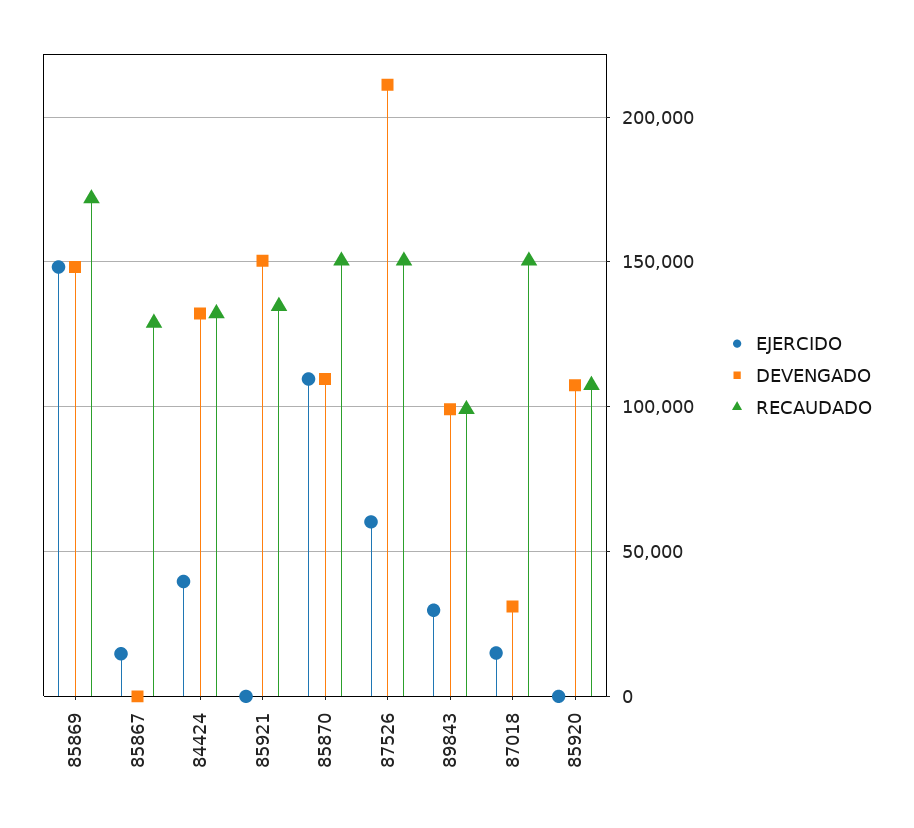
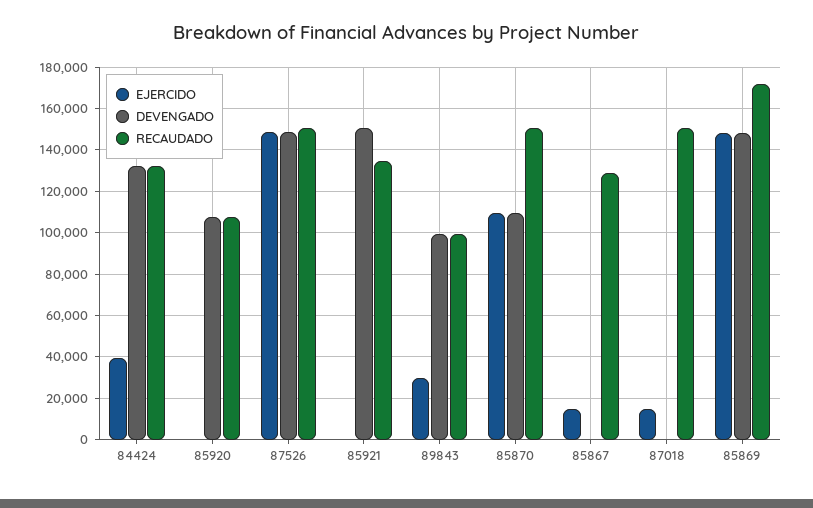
  {
    "EJERCIDO": {
      "85869": 150000,
      "85867": 15000,
      "84424": 40000,
      "85921": 0,
      "85870": 110000,
-     "87526": 60000,
+     "87526": 150000,
      "89843": 30000,
      "87018": 15000,
      "85920": 0
    },
    "DEVENGADO": {
      "85869": 150000,
      "85867": 0,
      "84424": 130000,
      "85921": 150000,
      "85870": 110000,
-     "87526": 210000,
+     "87526": 150000,
      "89843": 100000,
-     "87018": 30000,
+     "87018": 0,
      "85920": 105000
    },
    "RECAUDADO": {
      "85869": 170000,
      "85867": 130000,
      "84424": 130000,
      "85921": 135000,
      "85870": 150000,
      "87526": 150000,
      "89843": 100000,
      "87018": 150000,
      "85920": 105000
    }
  }

